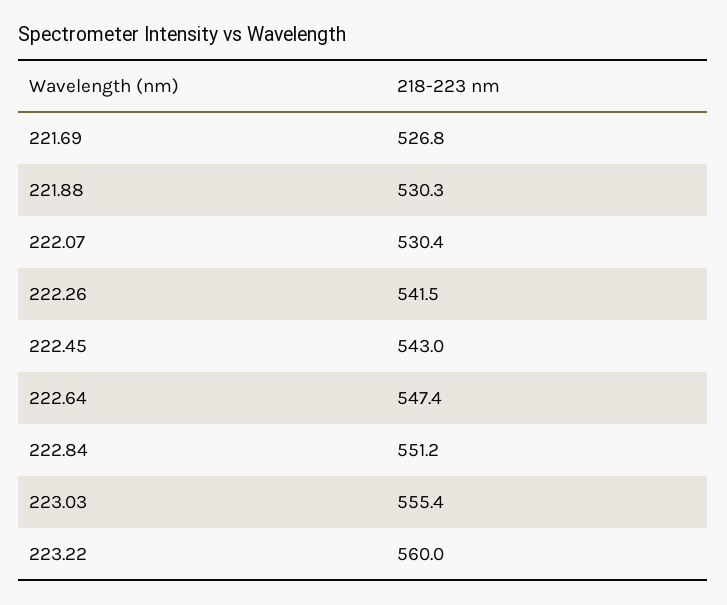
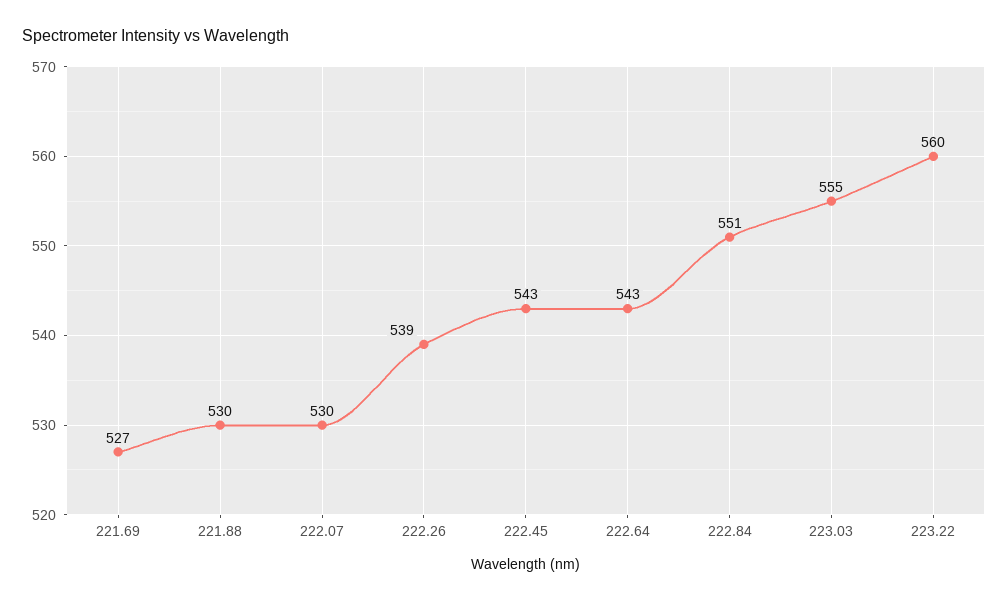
  {
    "221.69": 526.8,
    "221.88": 530.3,
    "222.07": 530.4,
-   "222.26": 541.5,
+   "222.26": 539,
    "222.45": 543,
-   "222.64": 547.4,
+   "222.64": 543,
    "222.84": 551.2,
    "223.03": 555.4,
    "223.22": 560
  }

